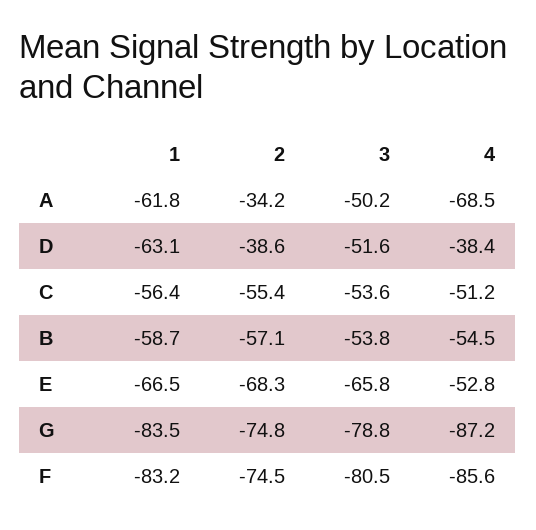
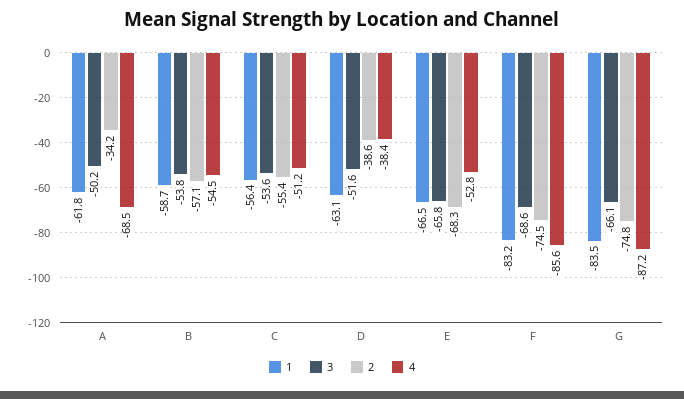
  {
    "1": {
      "A": -61.8,
      "D": -63.1,
      "C": -56.4,
      "B": -58.7,
      "E": -66.5,
      "G": -83.5,
      "F": -83.2
    },
    "2": {
      "A": -34.2,
      "D": -38.6,
      "C": -55.4,
      "B": -57.1,
      "E": -68.3,
      "G": -74.8,
      "F": -74.5
    },
    "3": {
      "A": -50.2,
      "D": -51.6,
      "C": -53.6,
      "B": -53.8,
      "E": -65.8,
-     "G": -78.8,
+     "G": -66.1,
-     "F": -80.5
+     "F": -68.6
    },
    "4": {
      "A": -68.5,
      "D": -38.4,
      "C": -51.2,
      "B": -54.5,
      "E": -52.8,
      "G": -87.2,
      "F": -85.6
    }
  }

